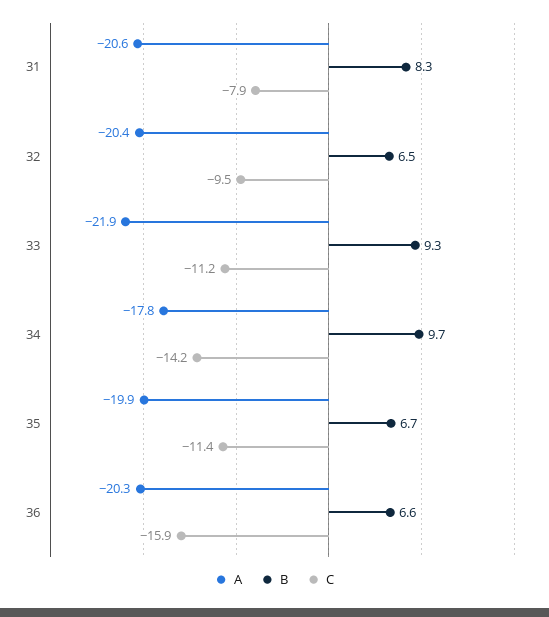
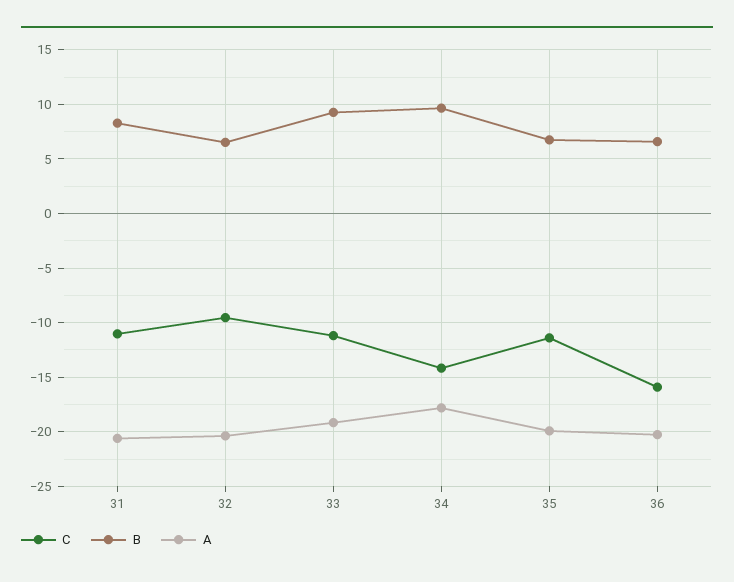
  {
    "A": {
      "31": -20.6,
      "32": -20.4,
-     "33": -21.9,
+     "33": -19,
      "34": -17.8,
      "35": -19.9,
      "36": -20.3
    },
    "B": {
      "31": 8.3,
      "32": 6.5,
      "33": 9.3,
      "34": 9.7,
      "35": 6.7,
      "36": 6.6
    },
    "C": {
-     "31": -7.9,
+     "31": -11,
      "32": -9.5,
      "33": -11.2,
      "34": -14.2,
      "35": -11.4,
      "36": -15.9
    }
  }

